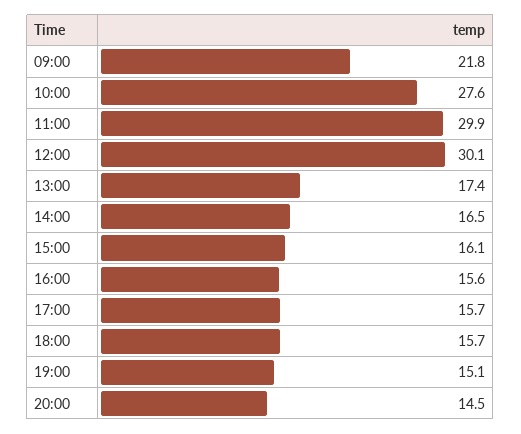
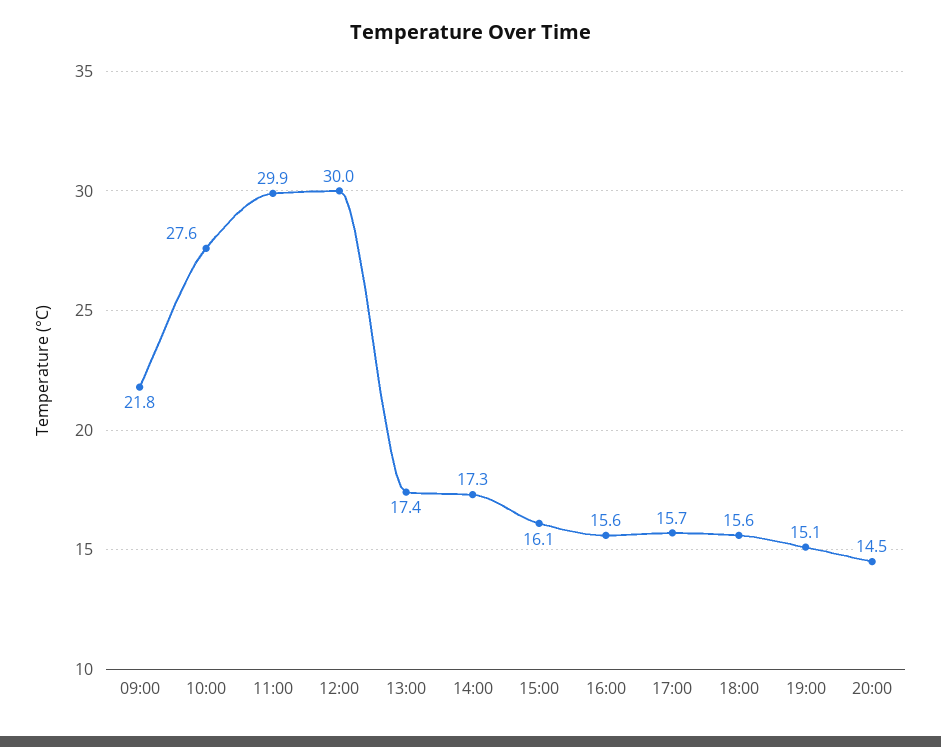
  {
    "09:00": 21.8,
    "10:00": 27.6,
    "11:00": 29.9,
-   "12:00": 30.1,
+   "12:00": 30,
    "13:00": 17.4,
-   "14:00": 16.5,
+   "14:00": 17.3,
    "15:00": 16.1,
    "16:00": 15.6,
    "17:00": 15.7,
-   "18:00": 15.7,
+   "18:00": 15.6,
    "19:00": 15.1,
    "20:00": 14.5
  }

